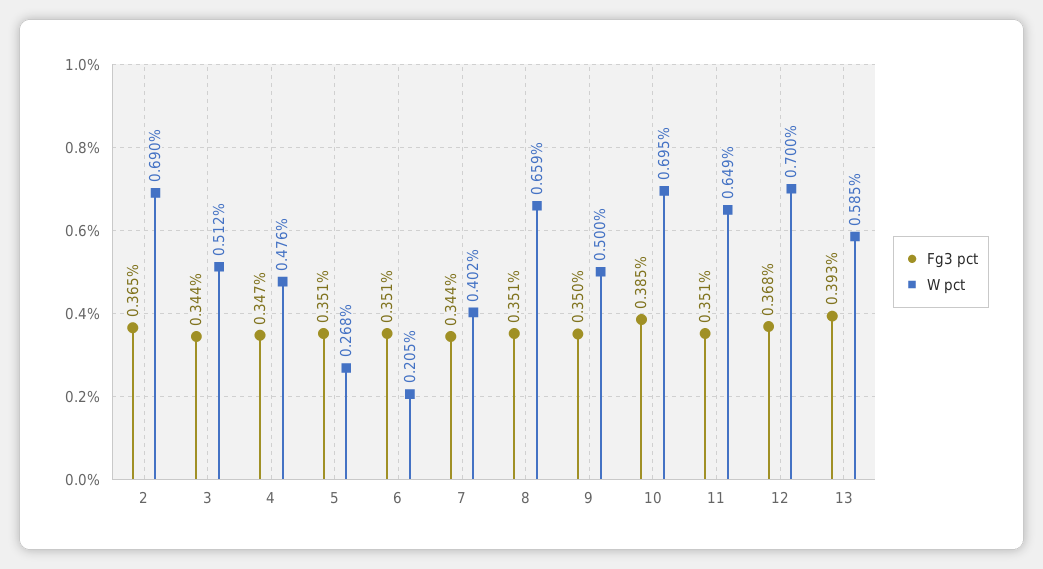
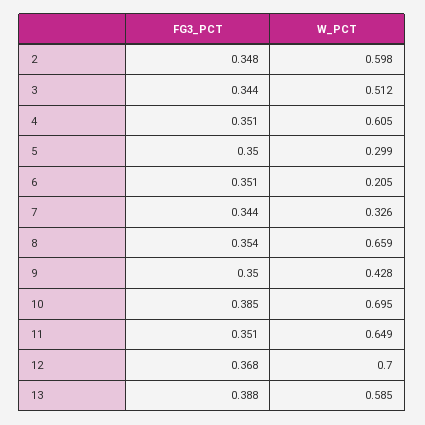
  {
    "Fg3 pct": {
-     "2": 0.365,
+     "2": 0.348,
      "3": 0.344,
-     "4": 0.347,
+     "4": 0.351,
-     "5": 0.351,
+     "5": 0.35,
      "6": 0.351,
      "7": 0.344,
-     "8": 0.351,
+     "8": 0.354,
      "9": 0.35,
      "10": 0.385,
      "11": 0.351,
      "12": 0.368,
-     "13": 0.393
+     "13": 0.388
    },
    "W pct": {
-     "2": 0.69,
+     "2": 0.598,
      "3": 0.512,
-     "4": 0.476,
+     "4": 0.605,
-     "5": 0.268,
+     "5": 0.299,
      "6": 0.205,
-     "7": 0.402,
+     "7": 0.326,
      "8": 0.659,
-     "9": 0.5,
+     "9": 0.428,
      "10": 0.695,
      "11": 0.649,
      "12": 0.7,
      "13": 0.585
    }
  }

